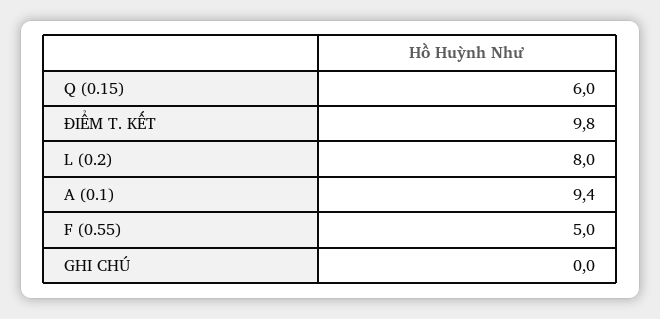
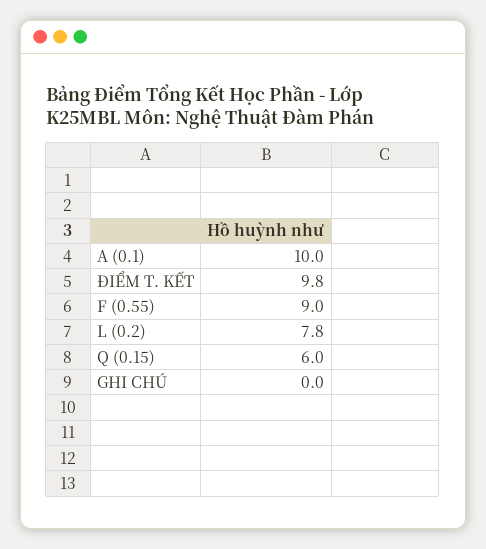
  {
    "Q (0.15)": 6,
    "ĐIỂM T. KẾT": 9.8,
-   "L (0.2)": 8,
+   "L (0.2)": 7.8,
-   "A (0.1)": 9.4,
+   "A (0.1)": 10,
-   "F (0.55)": 5,
+   "F (0.55)": 9,
    "GHI CHÚ": 0
  }

